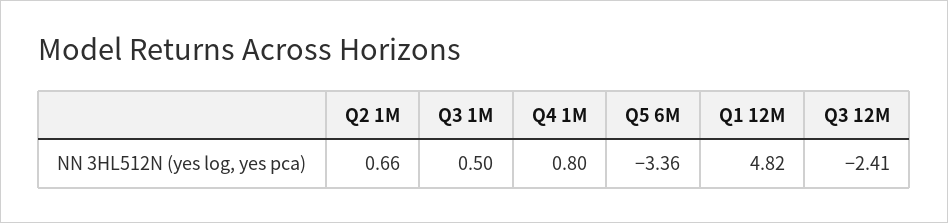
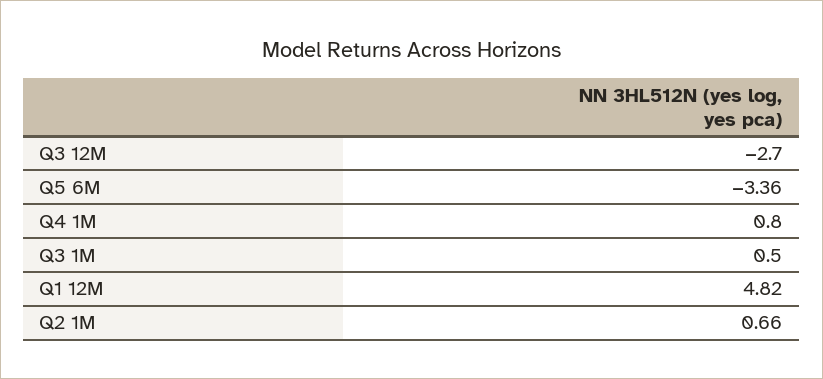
  {
    "Q2 1M": 0.66,
    "Q3 1M": 0.5,
    "Q4 1M": 0.8,
    "Q5 6M": -3.36,
    "Q1 12M": 4.82,
-   "Q3 12M": -2.41
+   "Q3 12M": -2.7
  }

